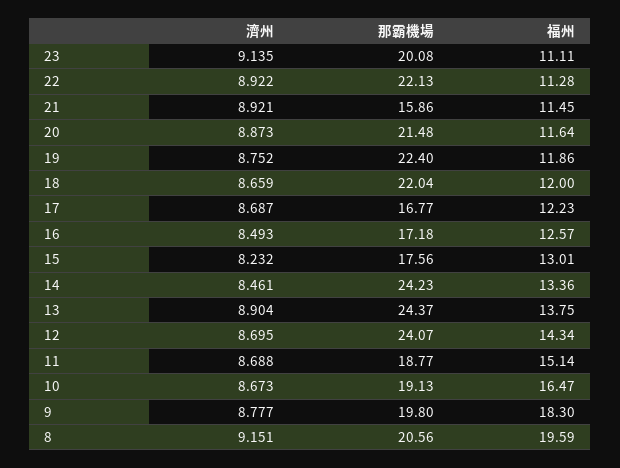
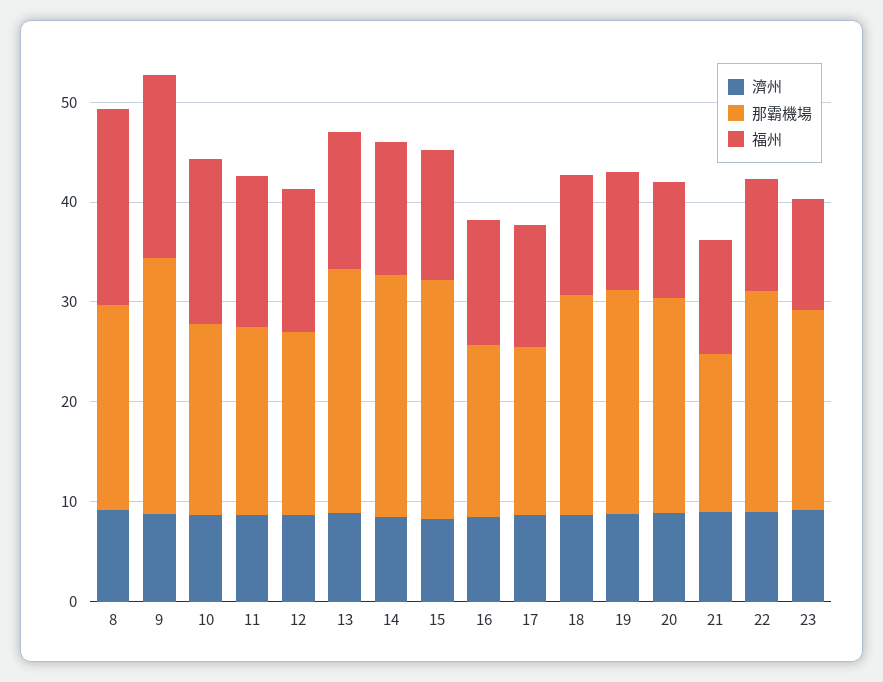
  {
    "濟州": {
      "23": 9.135,
      "22": 8.922,
      "21": 8.921,
      "20": 8.873,
      "19": 8.752,
      "18": 8.659,
      "17": 8.687,
      "16": 8.493,
      "15": 8.232,
      "14": 8.461,
      "13": 8.904,
      "12": 8.695,
      "11": 8.688,
      "10": 8.673,
      "9": 8.777,
      "8": 9.151
    },
    "那霸機場": {
      "23": 20.08,
      "22": 22.13,
      "21": 15.86,
      "20": 21.48,
      "19": 22.4,
      "18": 22.04,
      "17": 16.77,
      "16": 17.18,
-     "15": 17.56,
+     "15": 24,
      "14": 24.23,
      "13": 24.37,
-     "12": 24.07,
+     "12": 18,
      "11": 18.77,
      "10": 19.13,
-     "9": 19.8,
+     "9": 26,
      "8": 20.56
    },
    "福州": {
      "23": 11.11,
      "22": 11.28,
      "21": 11.45,
      "20": 11.64,
      "19": 11.86,
      "18": 12,
      "17": 12.23,
      "16": 12.57,
      "15": 13.01,
      "14": 13.36,
      "13": 13.75,
      "12": 14.34,
      "11": 15.14,
      "10": 16.47,
      "9": 18.3,
      "8": 19.59
    }
  }

